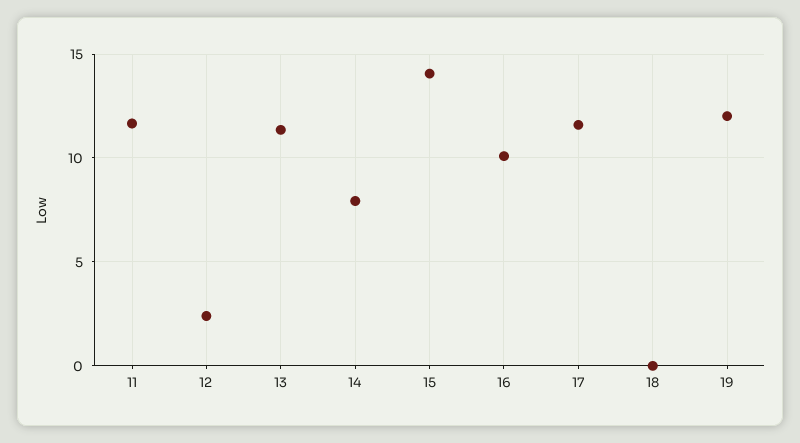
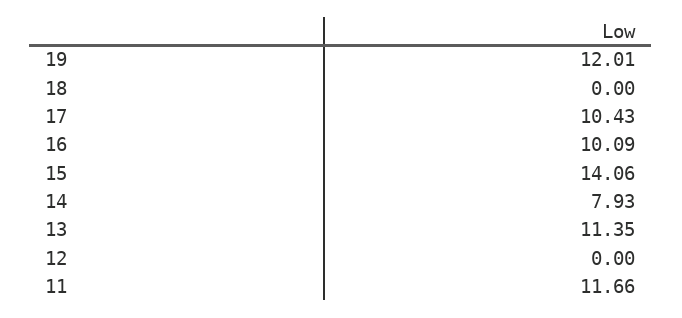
  {
    "11": 11.66,
-   "12": 2.5,
+   "12": 0,
    "13": 11.35,
    "14": 7.93,
    "15": 14.06,
    "16": 10.09,
-   "17": 11.5,
+   "17": 10.43,
    "18": 0,
    "19": 12.01
  }

